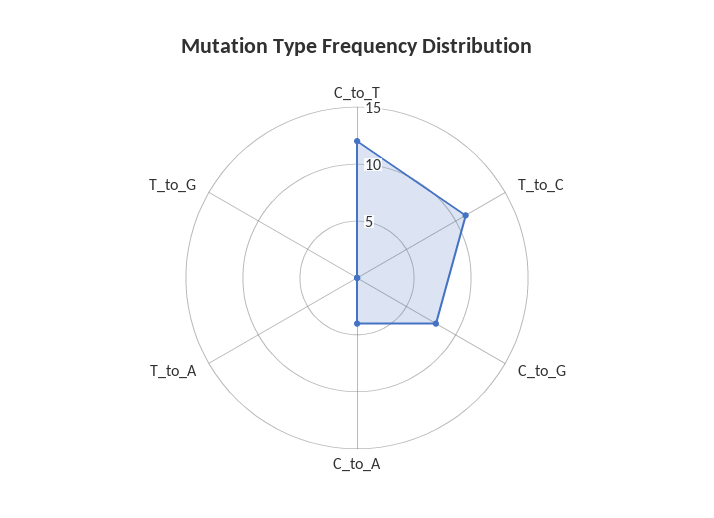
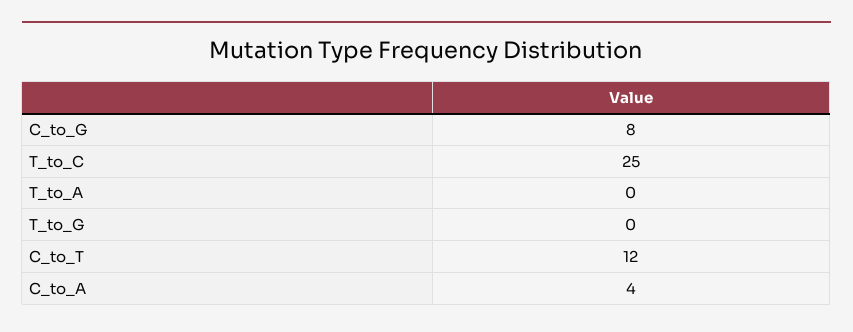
  {
    "C_to_T": 12,
-   "T_to_C": 11,
+   "T_to_C": 25,
    "C_to_G": 8,
    "C_to_A": 4,
    "T_to_A": 0,
    "T_to_G": 0
  }

